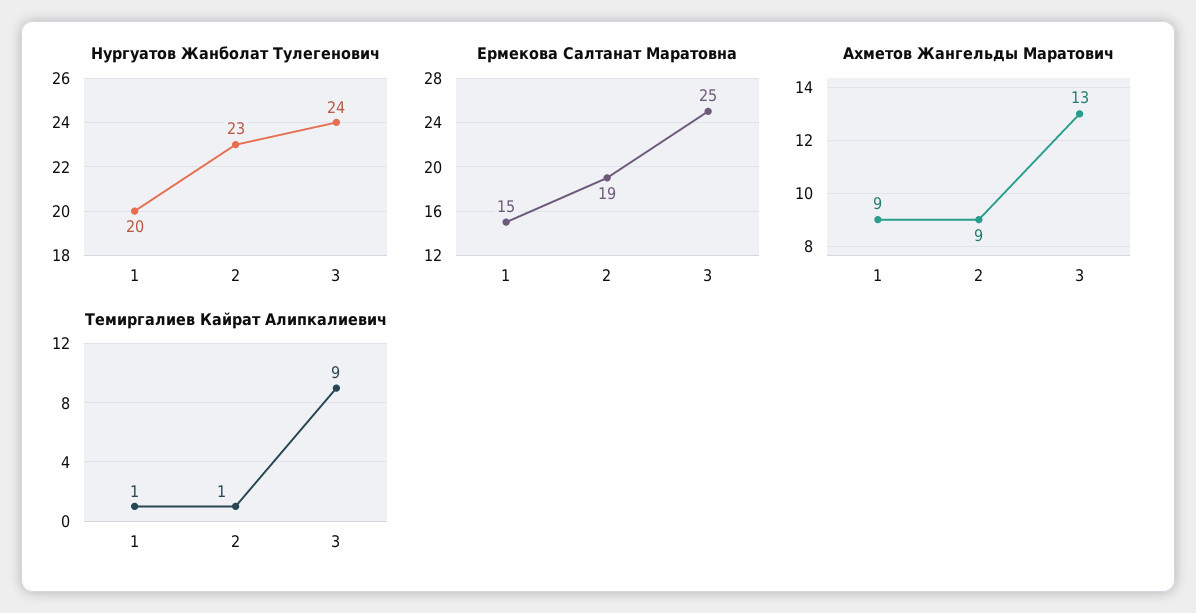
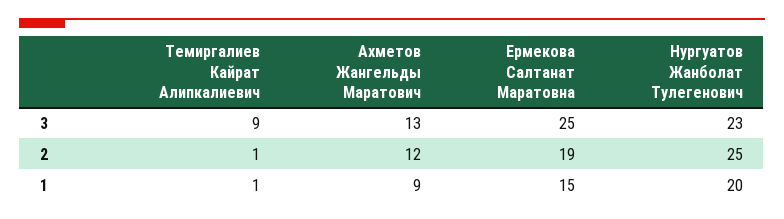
  {
    "Нургуатов Жанболат Тулегенович": {
      "1": 20,
-     "2": 23,
+     "2": 25,
-     "3": 24
+     "3": 23
    },
    "Ермекова Салтанат Маратовна": {
      "1": 15,
      "2": 19,
      "3": 25
    },
    "Ахметов Жангельды Маратович": {
      "1": 9,
-     "2": 9,
+     "2": 12,
      "3": 13
    },
    "Темиргалиев Кайрат Алипкалиевич": {
      "1": 1,
      "2": 1,
      "3": 9
    }
  }

